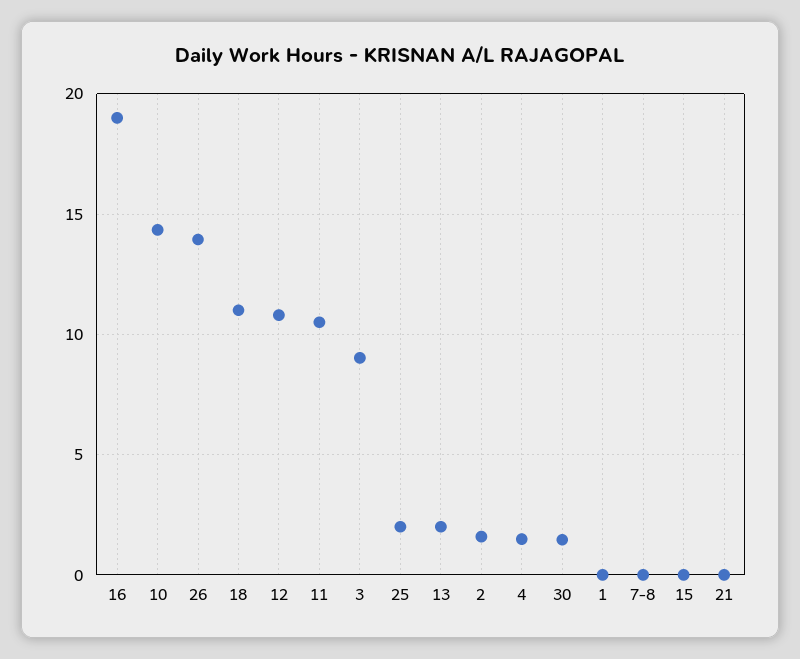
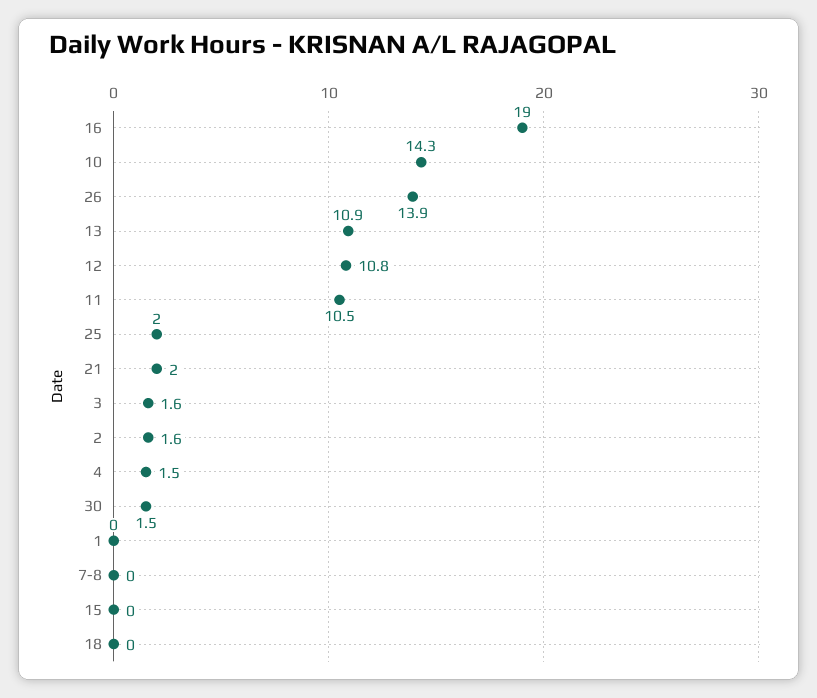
  {
    "16": 19,
    "10": 14.3,
    "26": 13.9,
-   "18": 11,
+   "18": 0,
    "12": 10.8,
    "11": 10.5,
-   "3": 9,
+   "3": 1.6,
    "25": 2,
-   "13": 2,
+   "13": 10.9,
    "2": 1.6,
    "4": 1.5,
    "30": 1.5,
    "1": 0,
    "7-8": 0,
    "15": 0,
-   "21": 0
+   "21": 2
  }

